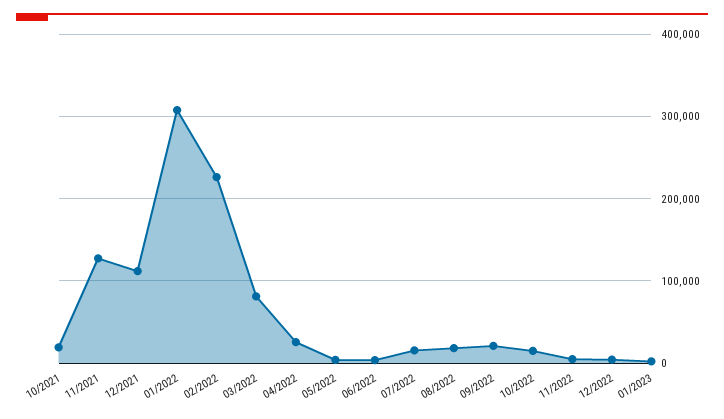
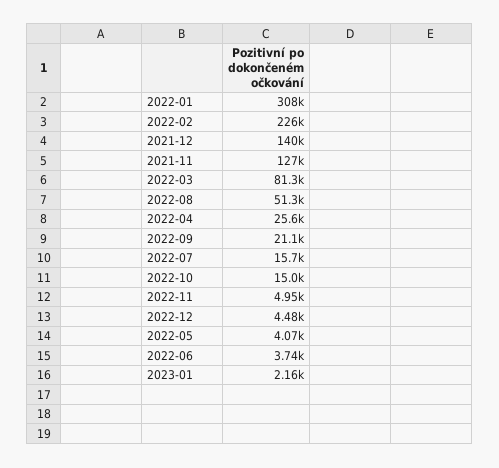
  {
-   "10/2021": 20000,
    "11/2021": 127000,
-   "12/2021": 110000,
+   "12/2021": 140000,
    "01/2022": 308000,
    "02/2022": 226000,
    "03/2022": 81300,
    "04/2022": 25600,
    "05/2022": 4070,
    "06/2022": 3740,
    "07/2022": 15700,
-   "08/2022": 20000,
+   "08/2022": 51300,
    "09/2022": 21100,
    "10/2022": 15000,
    "11/2022": 4950,
    "12/2022": 4480,
    "01/2023": 2160
  }

